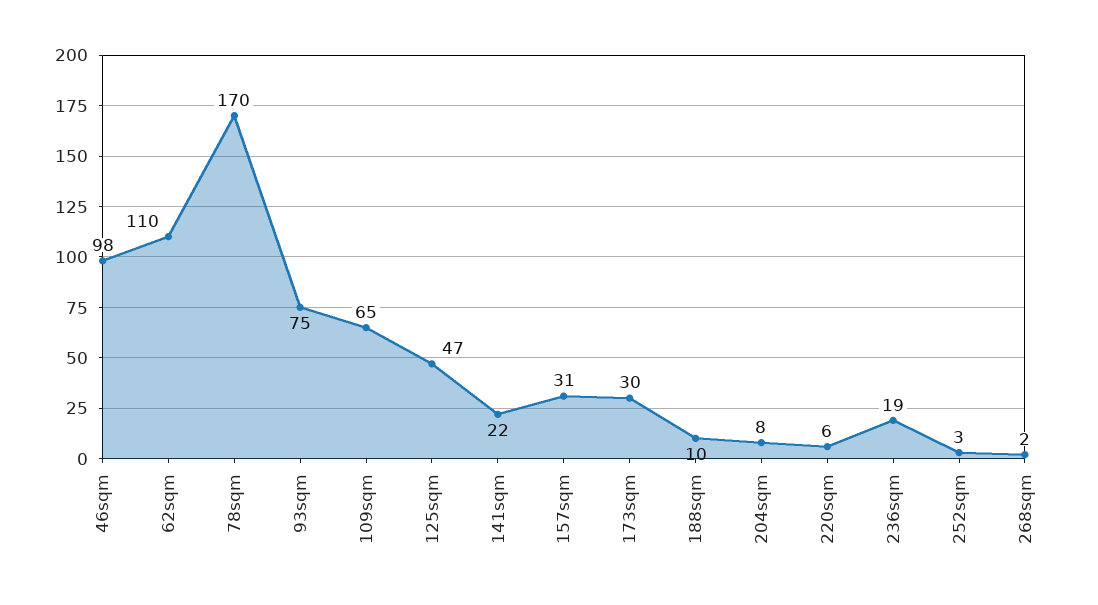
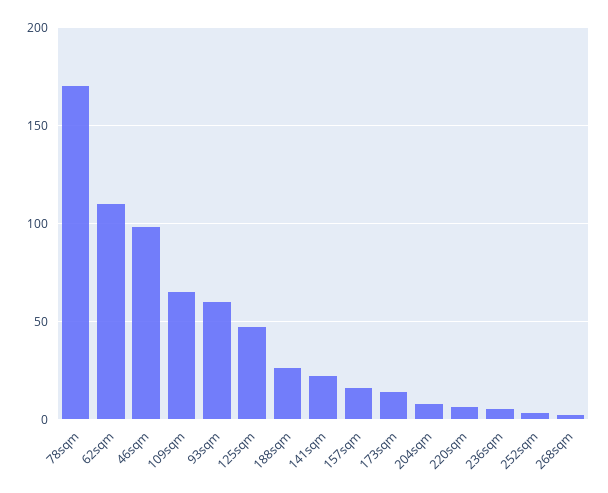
  {
    "46sqm": 98,
    "62sqm": 110,
    "78sqm": 170,
-   "93sqm": 75,
+   "93sqm": 60,
    "109sqm": 65,
    "125sqm": 47,
    "141sqm": 22,
-   "157sqm": 31,
+   "157sqm": 15,
-   "173sqm": 30,
+   "173sqm": 15,
-   "188sqm": 10,
+   "188sqm": 25,
    "204sqm": 8,
    "220sqm": 6,
-   "236sqm": 19,
+   "236sqm": 5,
    "252sqm": 3,
    "268sqm": 2
  }

